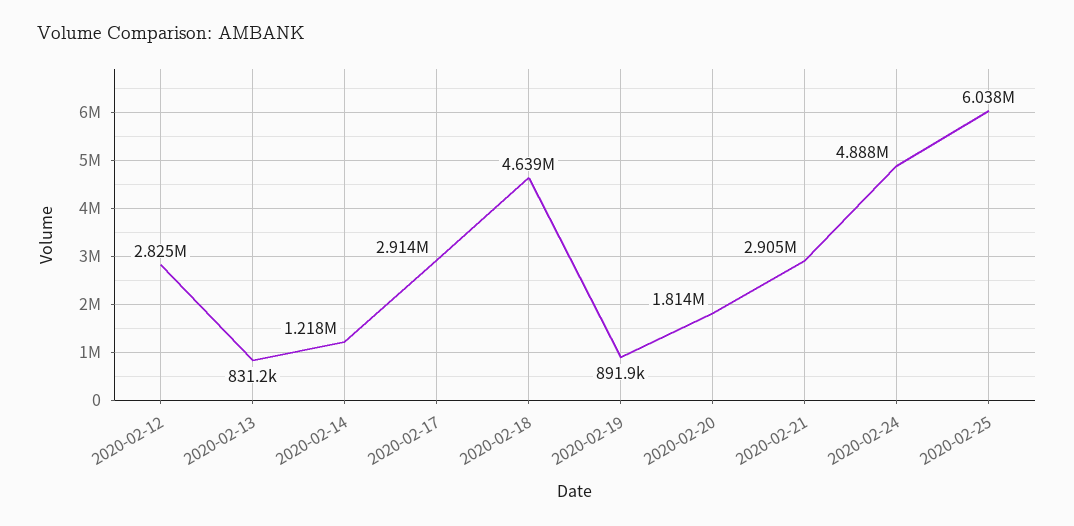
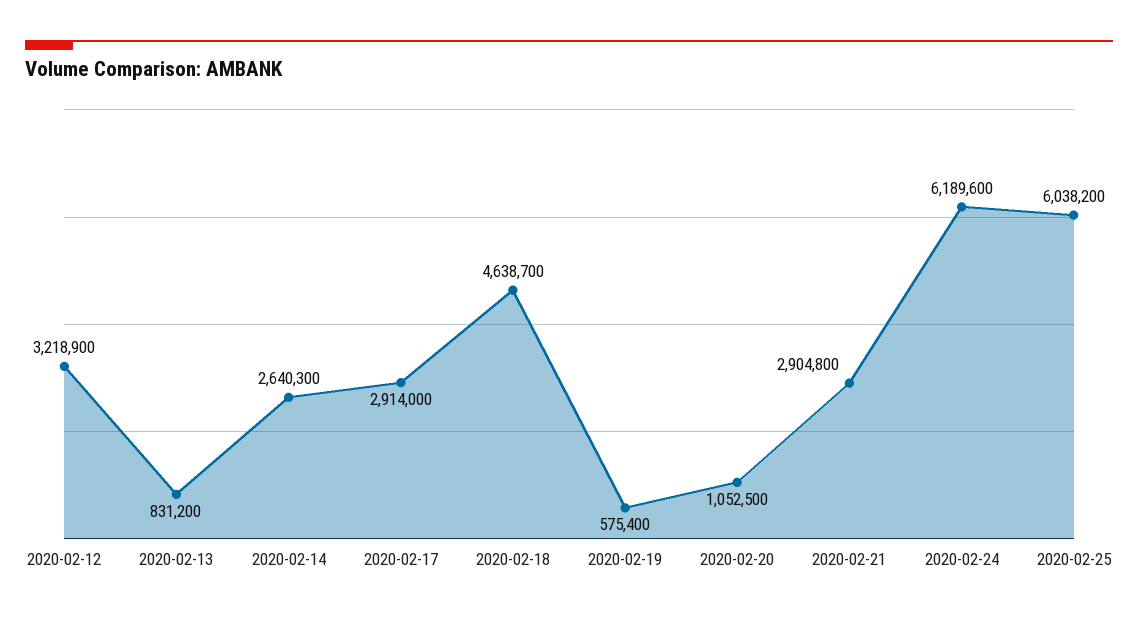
  {
-   "2020-02-12": 2825000,
+   "2020-02-12": 3218900,
    "2020-02-13": 831200,
-   "2020-02-14": 1218000,
+   "2020-02-14": 2640300,
    "2020-02-17": 2914000,
    "2020-02-18": 4638700,
-   "2020-02-19": 891900,
+   "2020-02-19": 575400,
-   "2020-02-20": 1814000,
+   "2020-02-20": 1052500,
    "2020-02-21": 2904800,
-   "2020-02-24": 4888000,
+   "2020-02-24": 6189600,
    "2020-02-25": 6038200
  }

